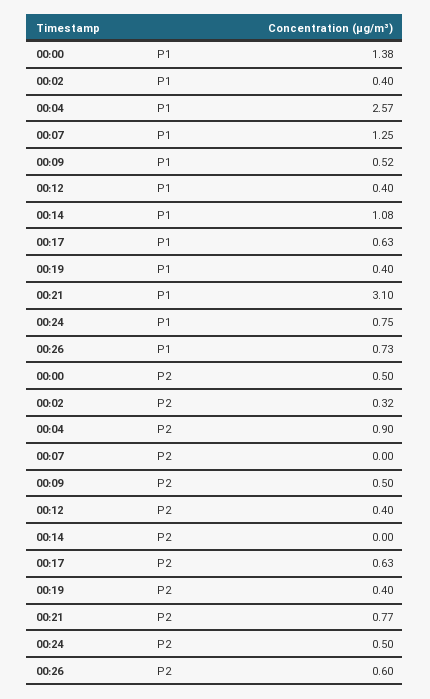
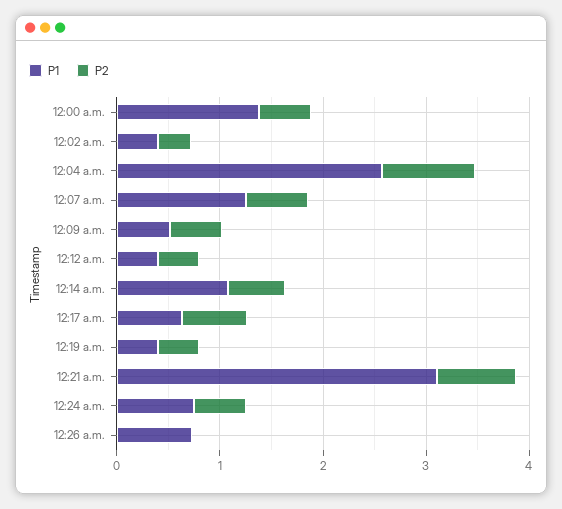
  {
    "P1": {
      "00:00": 1.38,
      "00:02": 0.4,
      "00:04": 2.57,
      "00:07": 1.25,
      "00:09": 0.52,
      "00:12": 0.4,
      "00:14": 1.08,
      "00:17": 0.63,
      "00:19": 0.4,
      "00:21": 3.1,
      "00:24": 0.75,
      "00:26": 0.73
    },
    "P2": {
      "00:00": 0.5,
      "00:02": 0.32,
      "00:04": 0.9,
-     "00:07": 0,
+     "00:07": 0.6,
      "00:09": 0.5,
      "00:12": 0.4,
-     "00:14": 0,
+     "00:14": 0.6,
      "00:17": 0.63,
      "00:19": 0.4,
      "00:21": 0.77,
      "00:24": 0.5,
-     "00:26": 0.6
+     "00:26": 0
    }
  }

